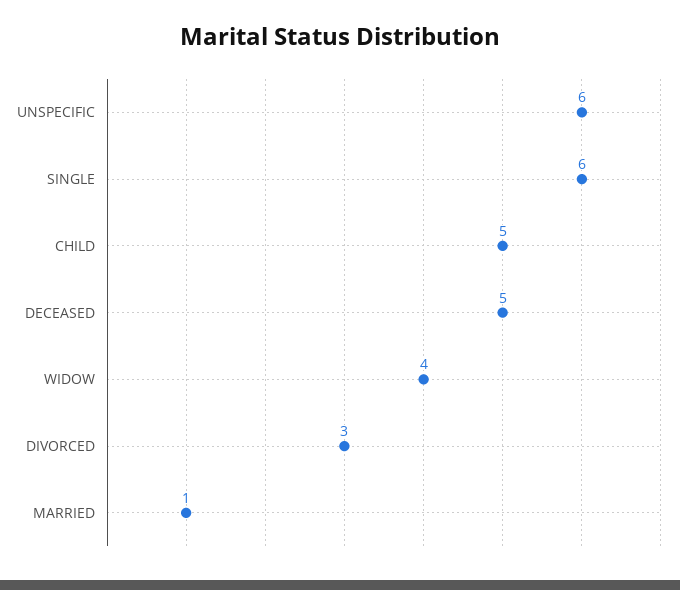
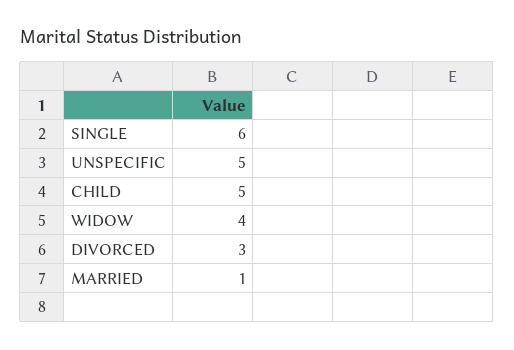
  {
-   "UNSPECIFIC": 6,
+   "UNSPECIFIC": 5,
    "SINGLE": 6,
    "CHILD": 5,
-   "DECEASED": 5,
    "WIDOW": 4,
    "DIVORCED": 3,
    "MARRIED": 1
  }

